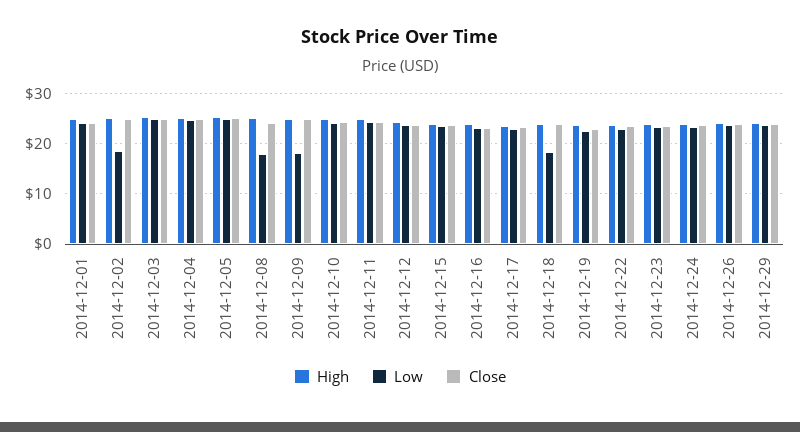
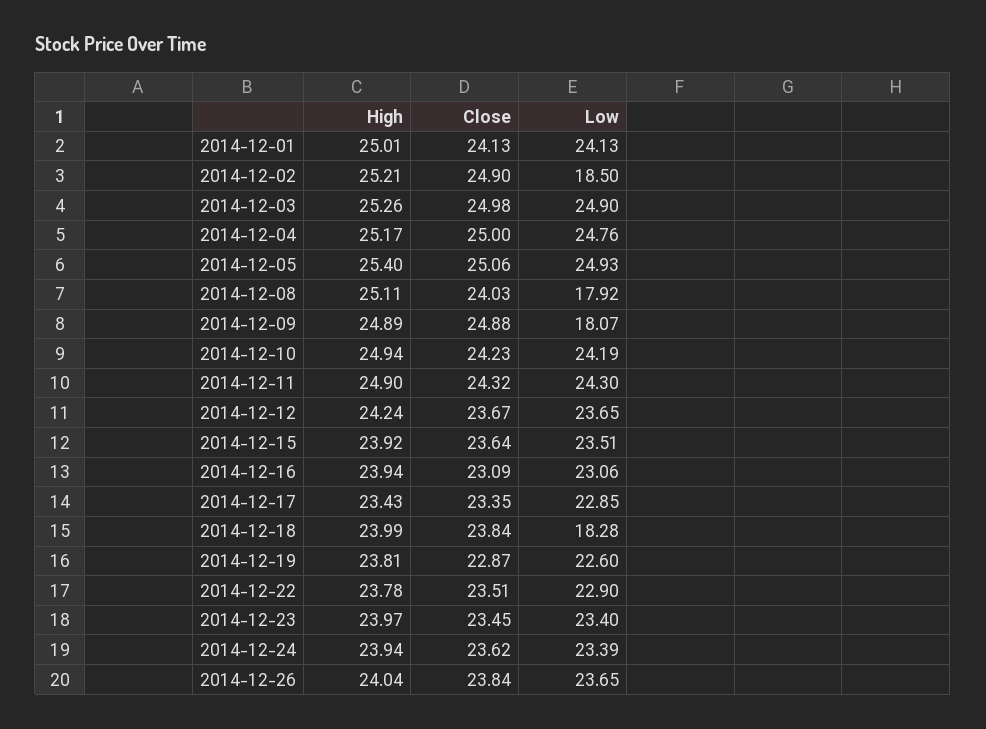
  {
    "High": {
      "2014-12-01": 25.01,
      "2014-12-02": 25.21,
      "2014-12-03": 25.26,
      "2014-12-04": 25.17,
      "2014-12-05": 25.4,
      "2014-12-08": 25.11,
      "2014-12-09": 24.89,
      "2014-12-10": 24.94,
      "2014-12-11": 24.9,
      "2014-12-12": 24.24,
      "2014-12-15": 23.92,
      "2014-12-16": 23.94,
      "2014-12-17": 23.43,
      "2014-12-18": 23.99,
      "2014-12-19": 23.81,
      "2014-12-22": 23.78,
      "2014-12-23": 23.97,
      "2014-12-24": 23.94,
-     "2014-12-26": 24.04,
+     "2014-12-26": 24.04
-     "2014-12-29": 24
    },
    "Low": {
      "2014-12-01": 24.13,
      "2014-12-02": 18.5,
      "2014-12-03": 24.9,
      "2014-12-04": 24.76,
      "2014-12-05": 24.93,
      "2014-12-08": 17.92,
      "2014-12-09": 18.07,
      "2014-12-10": 24.19,
      "2014-12-11": 24.3,
      "2014-12-12": 23.65,
      "2014-12-15": 23.51,
      "2014-12-16": 23.06,
      "2014-12-17": 22.85,
      "2014-12-18": 18.28,
      "2014-12-19": 22.6,
      "2014-12-22": 22.9,
      "2014-12-23": 23.4,
      "2014-12-24": 23.39,
-     "2014-12-26": 23.65,
+     "2014-12-26": 23.65
-     "2014-12-29": 24
    },
    "Close": {
      "2014-12-01": 24.13,
      "2014-12-02": 24.9,
      "2014-12-03": 24.98,
      "2014-12-04": 25,
      "2014-12-05": 25.06,
      "2014-12-08": 24.03,
      "2014-12-09": 24.88,
      "2014-12-10": 24.23,
      "2014-12-11": 24.32,
      "2014-12-12": 23.67,
      "2014-12-15": 23.64,
      "2014-12-16": 23.09,
      "2014-12-17": 23.35,
      "2014-12-18": 23.84,
      "2014-12-19": 22.87,
      "2014-12-22": 23.51,
      "2014-12-23": 23.45,
      "2014-12-24": 23.62,
-     "2014-12-26": 23.84,
+     "2014-12-26": 23.84
-     "2014-12-29": 24
    }
  }

